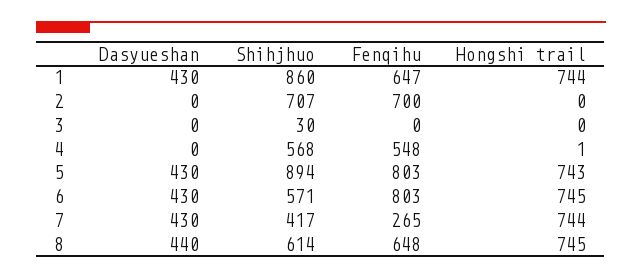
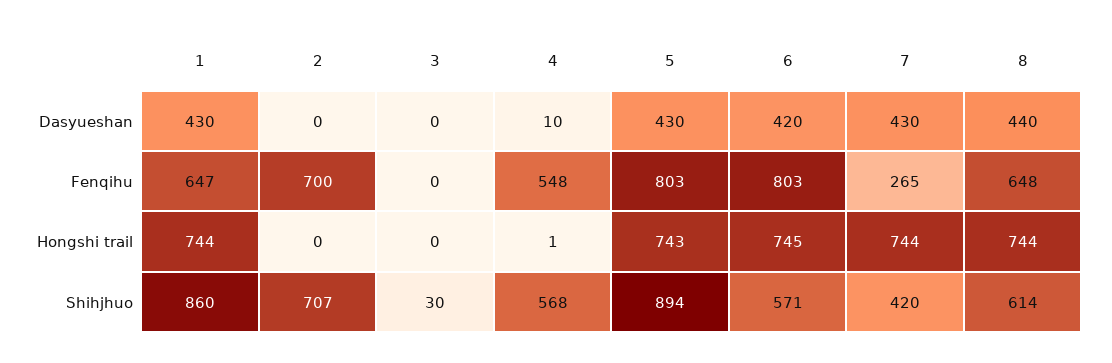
  {
    "Dasyueshan": {
      "1": 430,
      "2": 0,
      "3": 0,
-     "4": 0,
+     "4": 10,
      "5": 430,
-     "6": 430,
+     "6": 420,
      "7": 430,
      "8": 440
    },
    "Shihjhuo": {
      "1": 860,
      "2": 707,
      "3": 30,
      "4": 568,
      "5": 894,
      "6": 571,
-     "7": 417,
+     "7": 420,
      "8": 614
    },
    "Fenqihu": {
      "1": 647,
      "2": 700,
      "3": 0,
      "4": 548,
      "5": 803,
      "6": 803,
      "7": 265,
      "8": 648
    },
    "Hongshi trail": {
      "1": 744,
      "2": 0,
      "3": 0,
      "4": 1,
      "5": 743,
      "6": 745,
      "7": 744,
-     "8": 745
+     "8": 744
    }
  }

